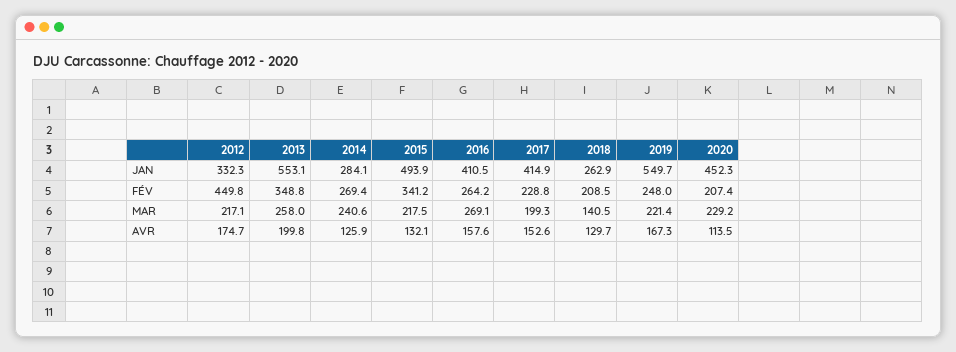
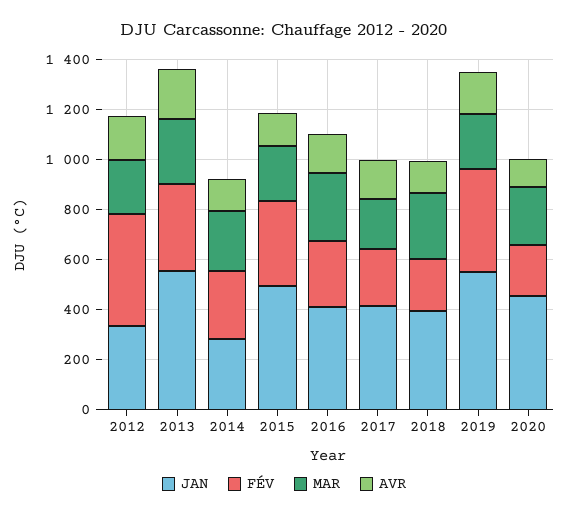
  {
    "JAN": {
      "2012": 332.3,
      "2013": 553.1,
      "2014": 284.1,
      "2015": 493.9,
      "2016": 410.5,
      "2017": 414.9,
-     "2018": 262.9,
+     "2018": 400,
      "2019": 549.7,
      "2020": 452.3
    },
    "FÉV": {
      "2012": 449.8,
      "2013": 348.8,
      "2014": 269.4,
      "2015": 341.2,
      "2016": 264.2,
      "2017": 228.8,
      "2018": 208.5,
-     "2019": 248,
+     "2019": 400,
      "2020": 207.4
    },
    "MAR": {
      "2012": 217.1,
      "2013": 258,
      "2014": 240.6,
      "2015": 217.5,
      "2016": 269.1,
      "2017": 199.3,
-     "2018": 140.5,
+     "2018": 250,
      "2019": 221.4,
      "2020": 229.2
    },
    "AVR": {
      "2012": 174.7,
      "2013": 199.8,
      "2014": 125.9,
      "2015": 132.1,
      "2016": 157.6,
      "2017": 152.6,
      "2018": 129.7,
      "2019": 167.3,
      "2020": 113.5
    }
  }

